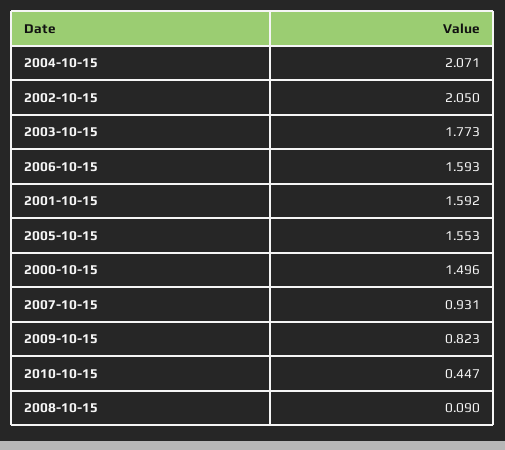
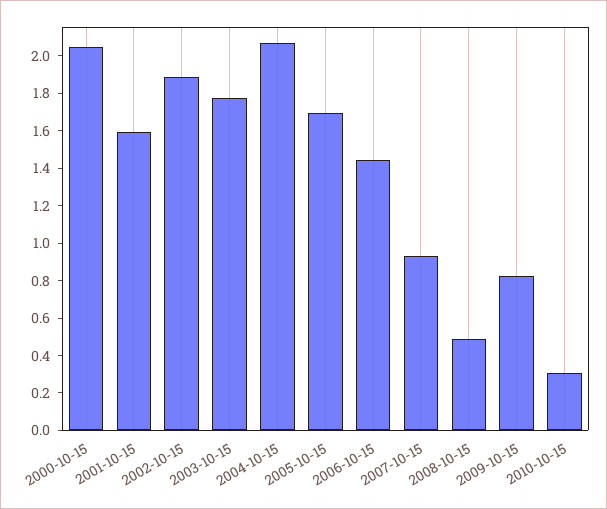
  {
    "2004-10-15": 2.071,
-   "2002-10-15": 2.05,
+   "2002-10-15": 1.9,
    "2003-10-15": 1.773,
-   "2006-10-15": 1.593,
+   "2006-10-15": 1.45,
    "2001-10-15": 1.592,
-   "2005-10-15": 1.553,
+   "2005-10-15": 1.7,
-   "2000-10-15": 1.496,
+   "2000-10-15": 2.05,
    "2007-10-15": 0.931,
    "2009-10-15": 0.823,
-   "2010-10-15": 0.447,
+   "2010-10-15": 0.3,
-   "2008-10-15": 0.09
+   "2008-10-15": 0.5
  }

